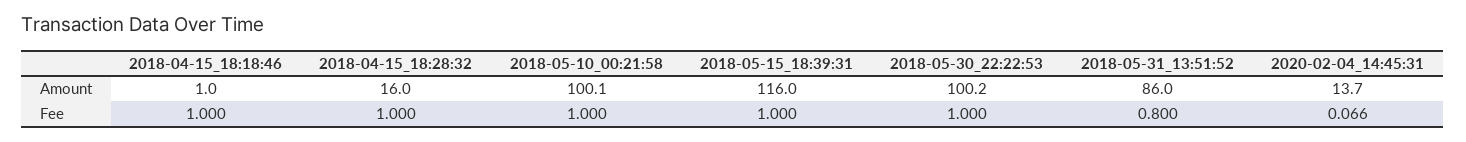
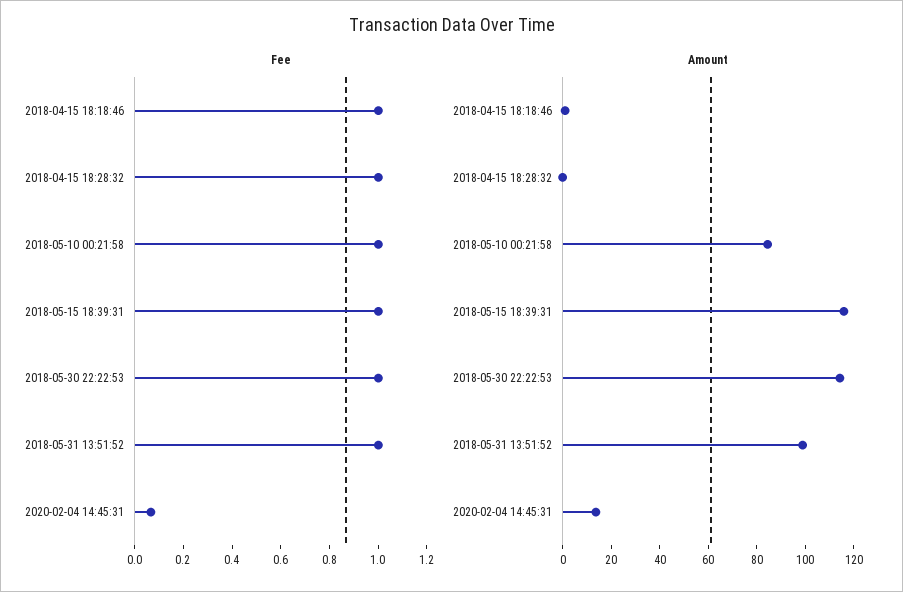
  {
    "Amount": {
      "2018-04-15_18:18:46": 1,
-     "2018-04-15_18:28:32": 16,
+     "2018-04-15_18:28:32": 0,
-     "2018-05-10_00:21:58": 100.1,
+     "2018-05-10_00:21:58": 85,
      "2018-05-15_18:39:31": 116,
-     "2018-05-30_22:22:53": 100.2,
+     "2018-05-30_22:22:53": 115,
-     "2018-05-31_13:51:52": 86,
+     "2018-05-31_13:51:52": 100,
      "2020-02-04_14:45:31": 13.7
    },
    "Fee": {
      "2018-04-15_18:18:46": 1,
      "2018-04-15_18:28:32": 1,
      "2018-05-10_00:21:58": 1,
      "2018-05-15_18:39:31": 1,
      "2018-05-30_22:22:53": 1,
-     "2018-05-31_13:51:52": 0.8,
+     "2018-05-31_13:51:52": 1,
      "2020-02-04_14:45:31": 0.066
    }
  }

